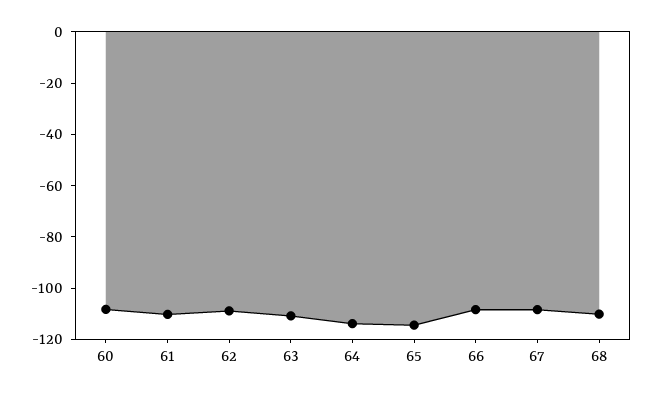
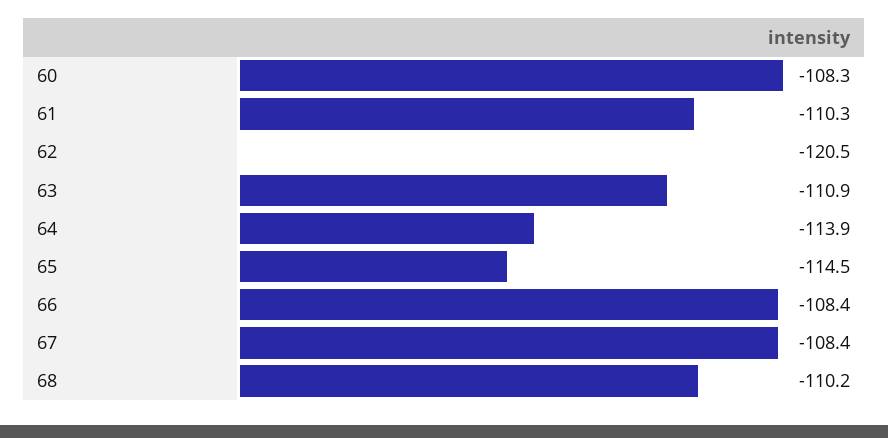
  {
    "60": -108.3,
    "61": -110.3,
-   "62": -110,
+   "62": -120.5,
    "63": -110.9,
    "64": -113.9,
    "65": -114.5,
    "66": -108.4,
    "67": -108.4,
    "68": -110.2
  }

